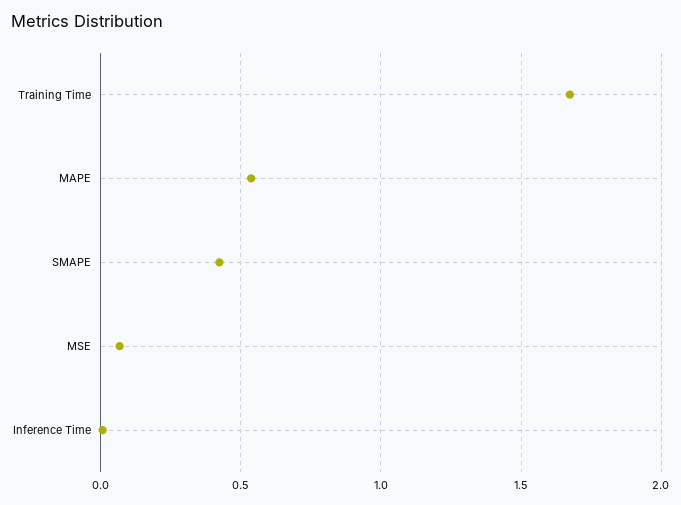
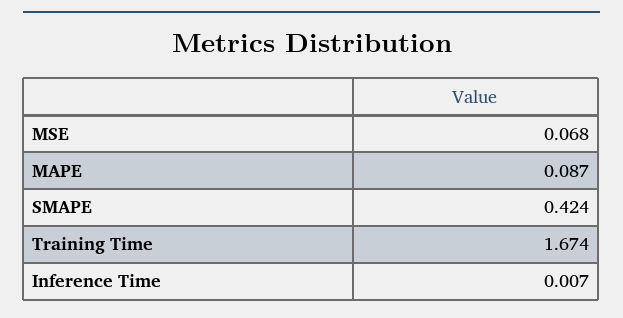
  {
    "Training Time": 1.674,
-   "MAPE": 0.55,
+   "MAPE": 0.087,
    "SMAPE": 0.424,
    "MSE": 0.068,
    "Inference Time": 0.007
  }

